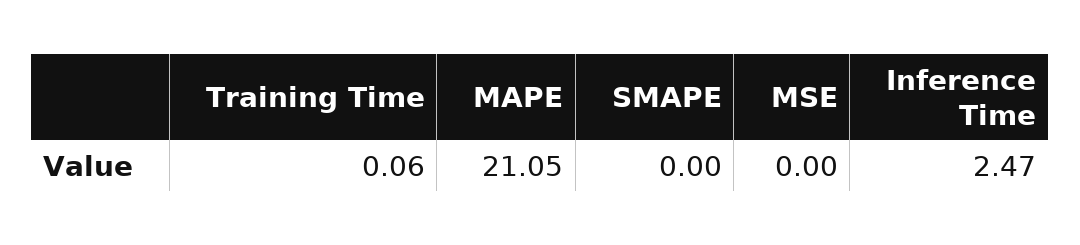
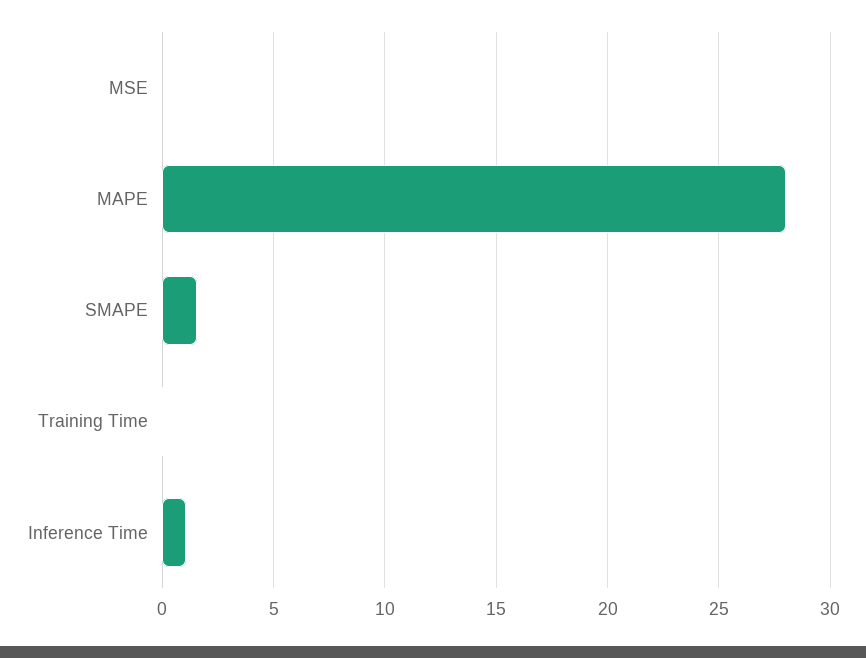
  {
    "Training Time": 0.06,
-   "MAPE": 21.05,
+   "MAPE": 28,
-   "SMAPE": 0,
+   "SMAPE": 1.5,
    "MSE": 0,
-   "Inference Time": 2.47
+   "Inference Time": 1
  }

